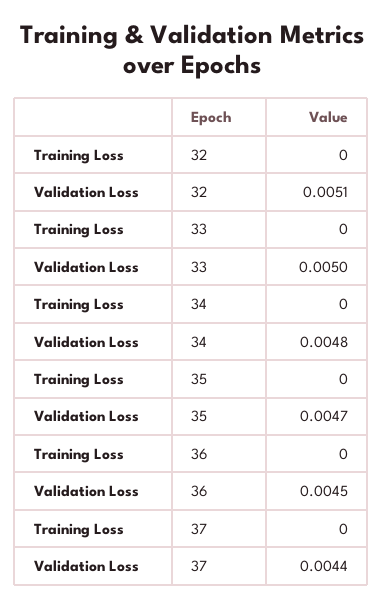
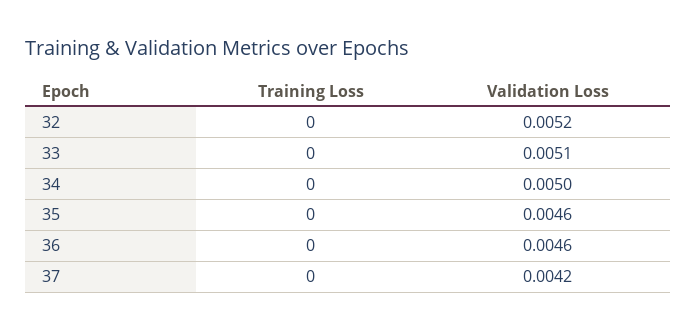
  {
    "Training Loss": {
      "32": 0,
      "33": 0,
      "34": 0,
      "35": 0,
      "36": 0,
      "37": 0
    },
    "Validation Loss": {
-     "32": 0.0051,
+     "32": 0.0052,
-     "33": 0.005,
+     "33": 0.0051,
-     "34": 0.0048,
+     "34": 0.005,
-     "35": 0.0047,
+     "35": 0.0046,
-     "36": 0.0045,
+     "36": 0.0046,
-     "37": 0.0044
+     "37": 0.0042
    }
  }

